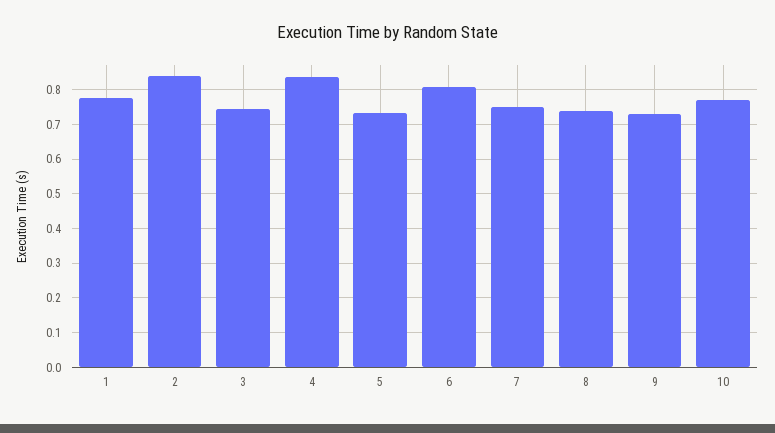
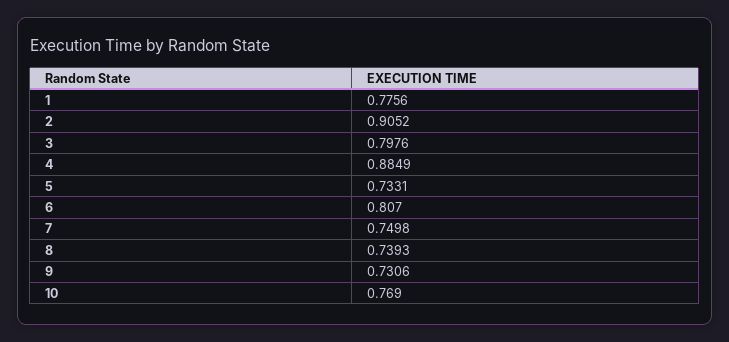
  {
    "1": 0.7756,
-   "2": 0.84,
+   "2": 0.9052,
-   "3": 0.74,
+   "3": 0.7976,
-   "4": 0.84,
+   "4": 0.8849,
    "5": 0.7331,
    "6": 0.807,
    "7": 0.7498,
    "8": 0.7393,
    "9": 0.7306,
    "10": 0.769
  }

